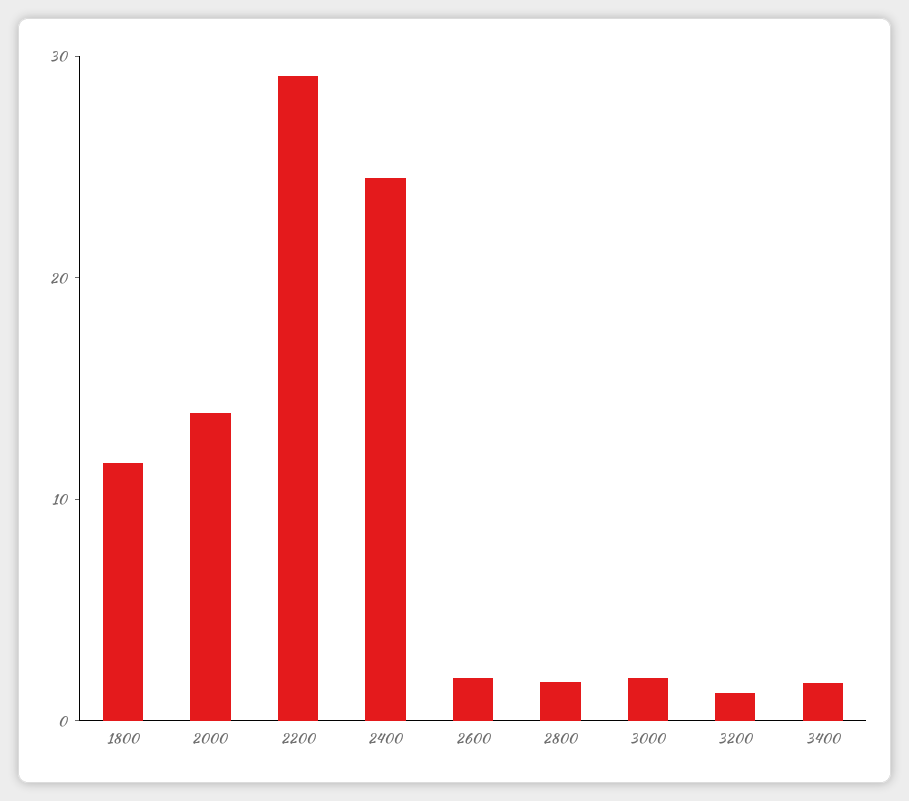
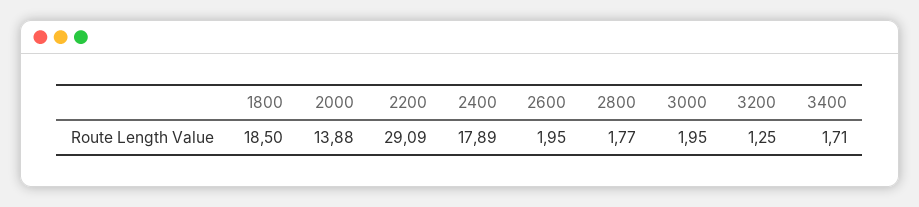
  {
-   "1800": 12,
+   "1800": 18.5,
    "2000": 13.88,
    "2200": 29.09,
-   "2400": 24,
+   "2400": 17.89,
    "2600": 1.95,
    "2800": 1.77,
    "3000": 1.95,
    "3200": 1.25,
    "3400": 1.71
  }

